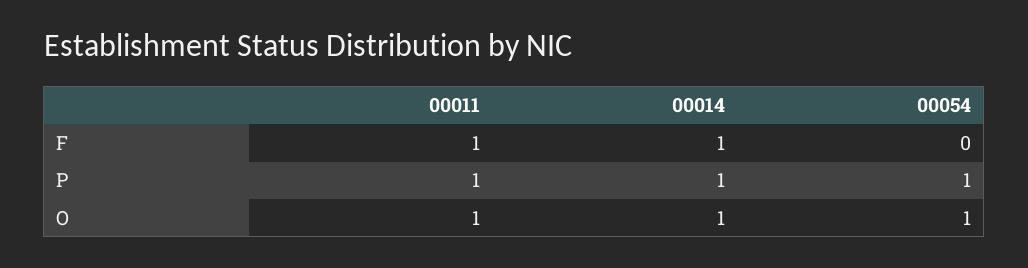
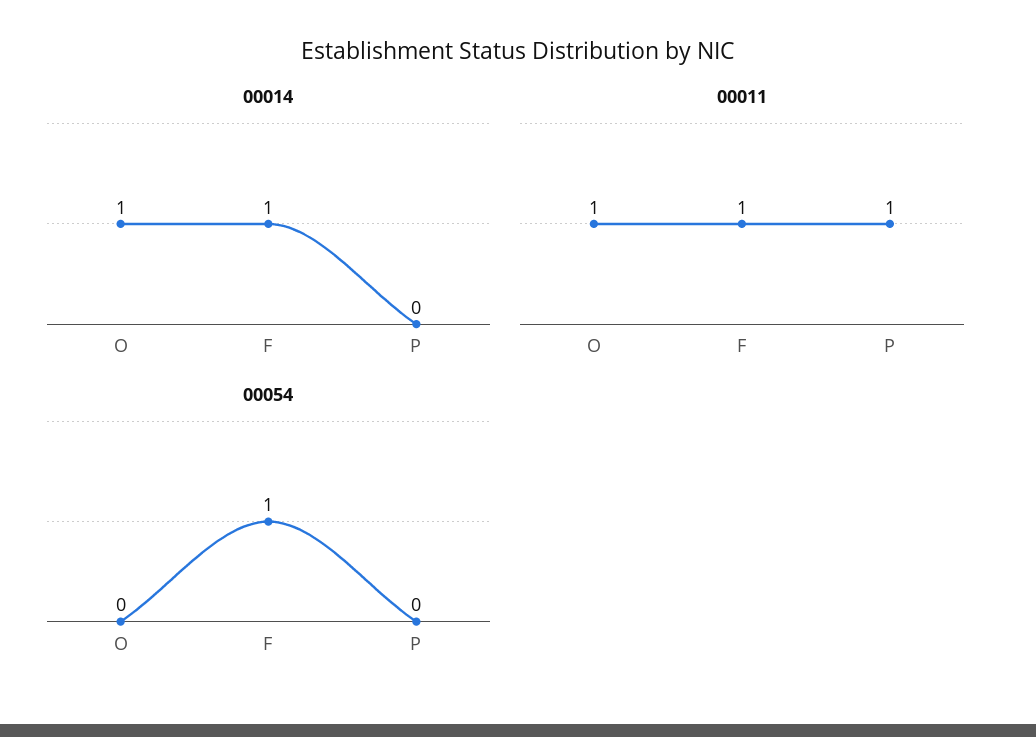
  {
    "00011": {
      "F": 1,
      "P": 1,
      "O": 1
    },
    "00014": {
      "F": 1,
-     "P": 1,
+     "P": 0,
      "O": 1
    },
    "00054": {
-     "F": 0,
+     "F": 1,
-     "P": 1,
+     "P": 0,
-     "O": 1
+     "O": 0
    }
  }

